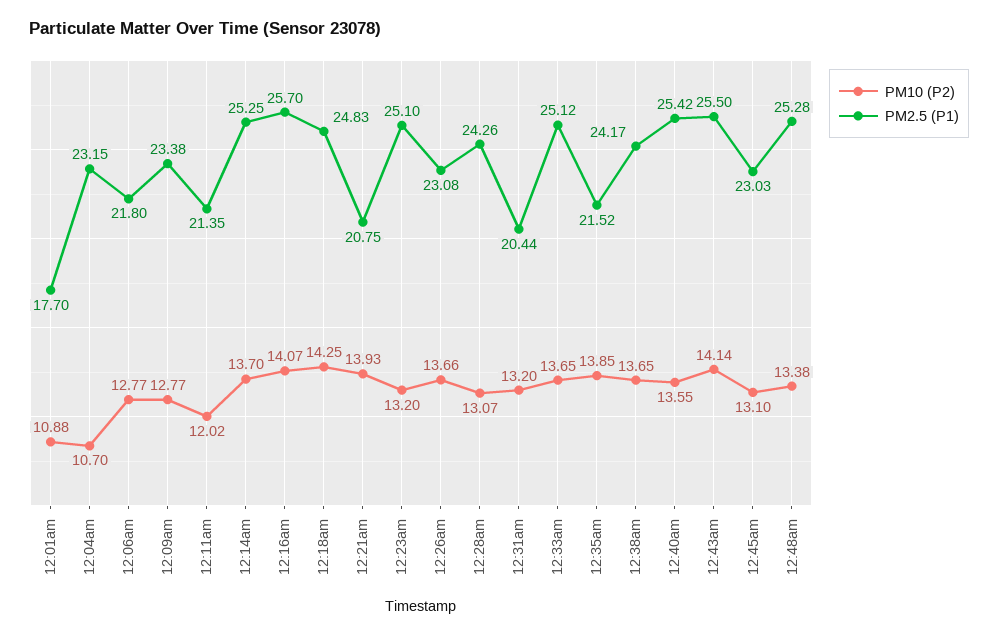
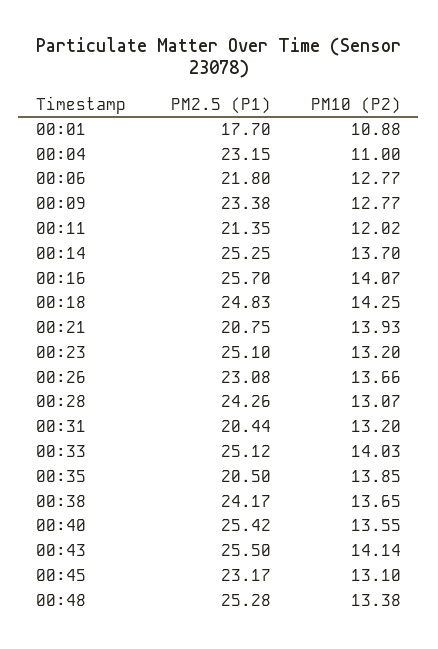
  {
    "PM10 (P2)": {
      "12:01am": 10.88,
-     "12:04am": 10.7,
+     "12:04am": 11,
      "12:06am": 12.77,
      "12:09am": 12.77,
      "12:11am": 12.02,
      "12:14am": 13.7,
      "12:16am": 14.07,
      "12:18am": 14.25,
      "12:21am": 13.93,
      "12:23am": 13.2,
      "12:26am": 13.66,
      "12:28am": 13.07,
      "12:31am": 13.2,
-     "12:33am": 13.65,
+     "12:33am": 14.03,
      "12:35am": 13.85,
      "12:38am": 13.65,
      "12:40am": 13.55,
      "12:43am": 14.14,
      "12:45am": 13.1,
      "12:48am": 13.38
    },
    "PM2.5 (P1)": {
      "12:01am": 17.7,
      "12:04am": 23.15,
      "12:06am": 21.8,
      "12:09am": 23.38,
      "12:11am": 21.35,
      "12:14am": 25.25,
      "12:16am": 25.7,
      "12:18am": 24.83,
      "12:21am": 20.75,
      "12:23am": 25.1,
      "12:26am": 23.08,
      "12:28am": 24.26,
      "12:31am": 20.44,
      "12:33am": 25.12,
-     "12:35am": 21.52,
+     "12:35am": 20.5,
      "12:38am": 24.17,
      "12:40am": 25.42,
      "12:43am": 25.5,
-     "12:45am": 23.03,
+     "12:45am": 23.17,
      "12:48am": 25.28
    }
  }

